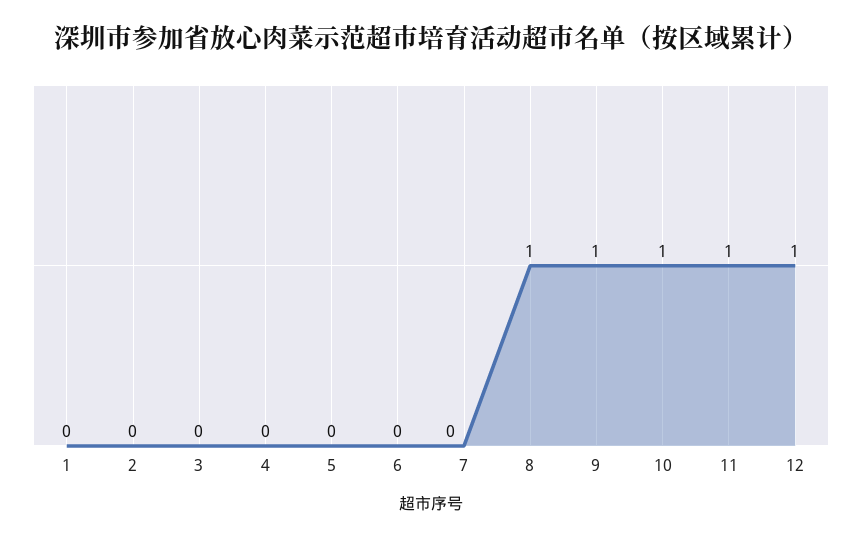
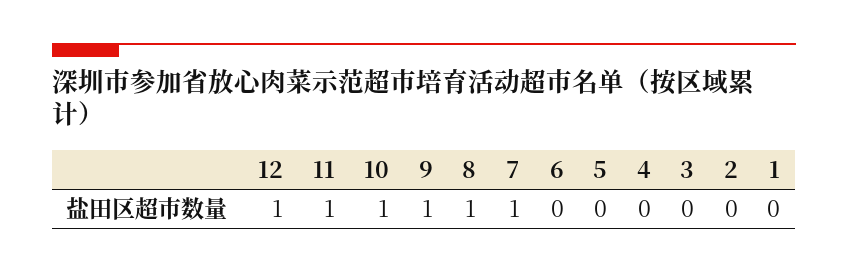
  {
    "1": 0,
    "2": 0,
    "3": 0,
    "4": 0,
    "5": 0,
    "6": 0,
-   "7": 0,
+   "7": 1,
    "8": 1,
    "9": 1,
    "10": 1,
    "11": 1,
    "12": 1
  }

